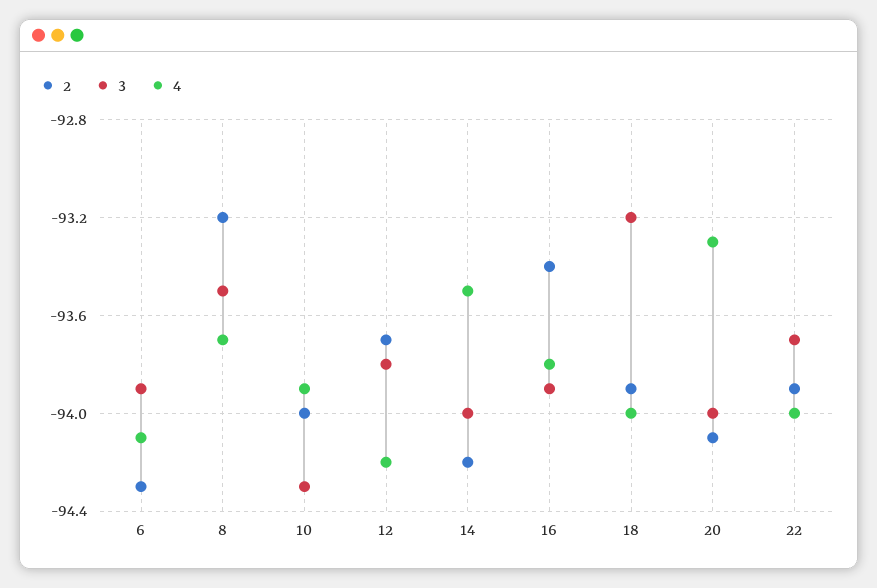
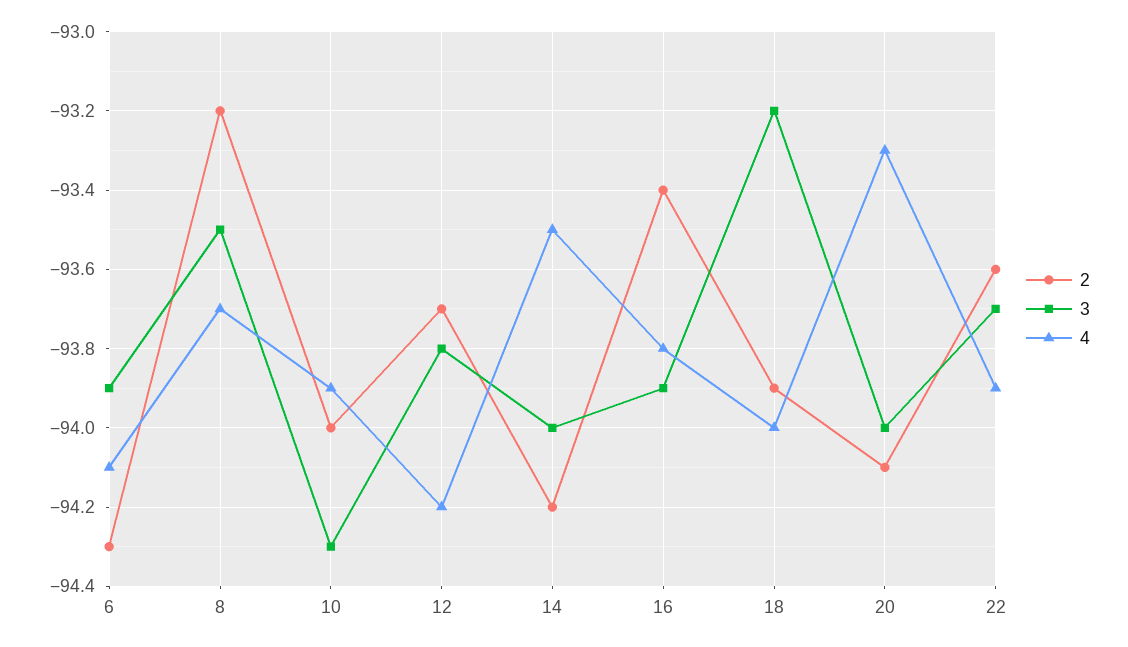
  {
    "2": {
      "6": -94.3,
      "8": -93.2,
      "10": -94,
      "12": -93.7,
      "14": -94.2,
      "16": -93.4,
      "18": -93.9,
      "20": -94.1,
-     "22": -93.9
+     "22": -93.6
    },
    "3": {
      "6": -93.9,
      "8": -93.5,
      "10": -94.3,
      "12": -93.8,
      "14": -94,
      "16": -93.9,
      "18": -93.2,
      "20": -94,
      "22": -93.7
    },
    "4": {
      "6": -94.1,
      "8": -93.7,
      "10": -93.9,
      "12": -94.2,
      "14": -93.5,
      "16": -93.8,
      "18": -94,
      "20": -93.3,
-     "22": -94
+     "22": -93.9
    }
  }

